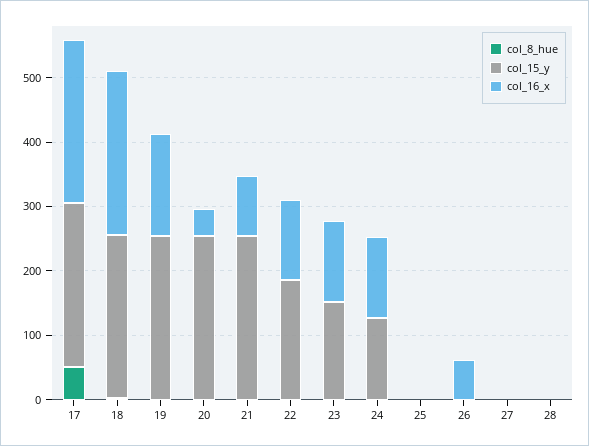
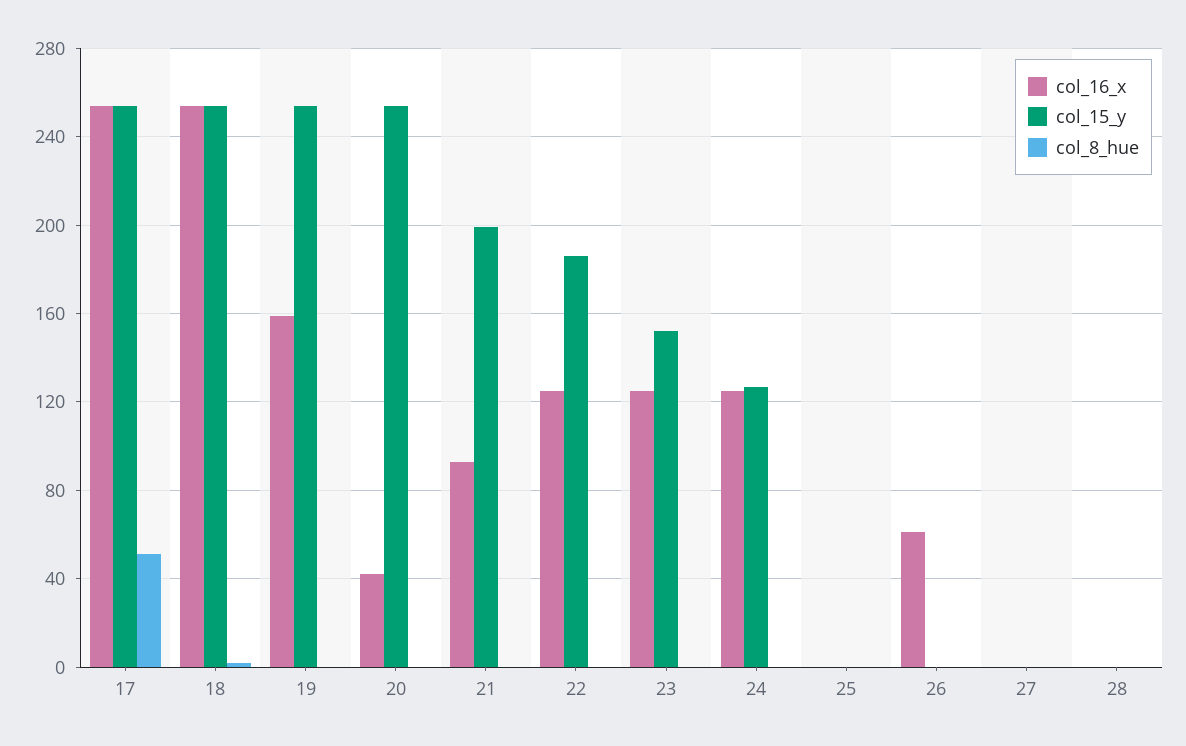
  {
    "col_8_hue": {
      "17": 50,
      "18": 0,
      "19": 0,
      "20": 0,
      "21": 0,
      "22": 0,
      "23": 0,
      "24": 0,
      "25": 0,
      "26": 0,
      "27": 0,
      "28": 0
    },
    "col_15_y": {
      "17": 255,
      "18": 255,
      "19": 255,
      "20": 255,
-     "21": 260,
+     "21": 200,
      "22": 185,
      "23": 150,
      "24": 125,
      "25": 0,
      "26": 0,
      "27": 0,
      "28": 0
    },
    "col_16_x": {
      "17": 255,
      "18": 255,
      "19": 160,
      "20": 40,
      "21": 95,
      "22": 125,
      "23": 125,
      "24": 125,
      "25": 0,
      "26": 60,
      "27": 0,
      "28": 0
    }
  }

